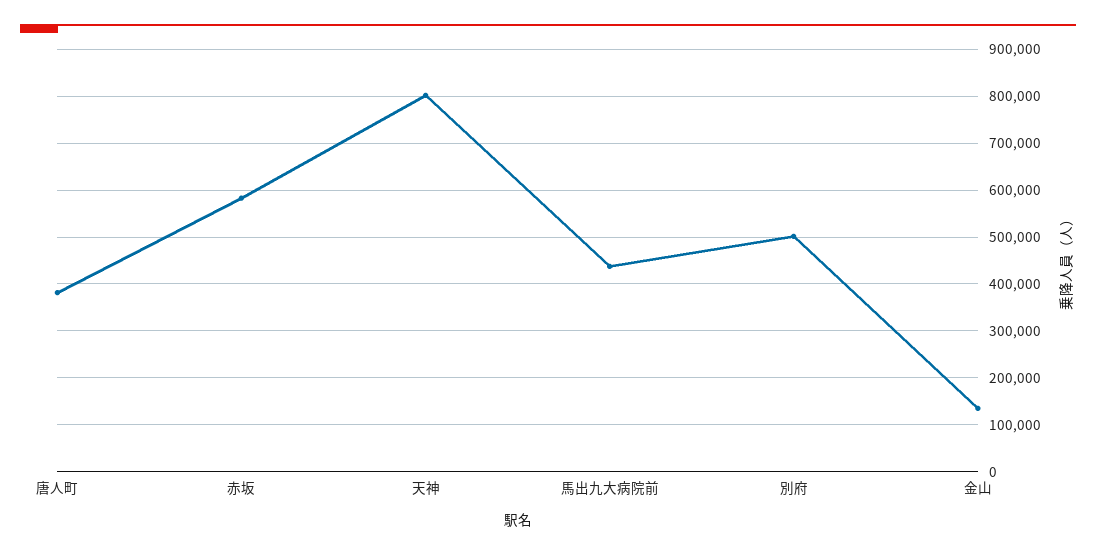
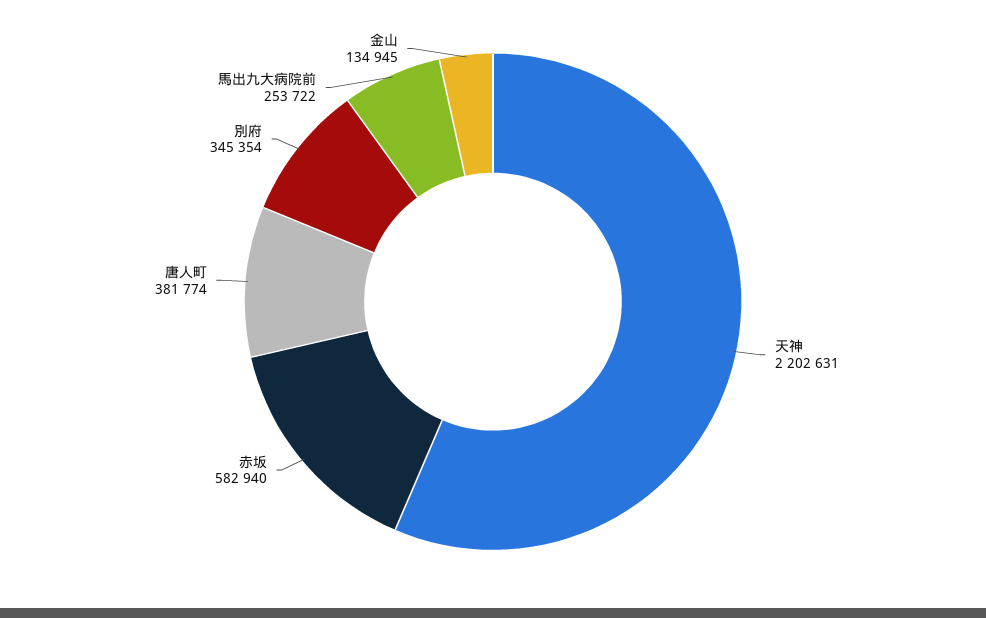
  {
    "唐人町": 381774,
    "赤坂": 582940,
-   "天神": 800000,
+   "天神": 2202631,
-   "馬出九大病院前": 440000,
+   "馬出九大病院前": 253722,
-   "別府": 500000,
+   "別府": 345354,
    "金山": 134945
  }

